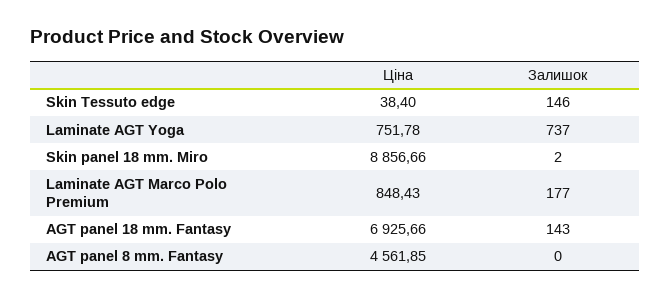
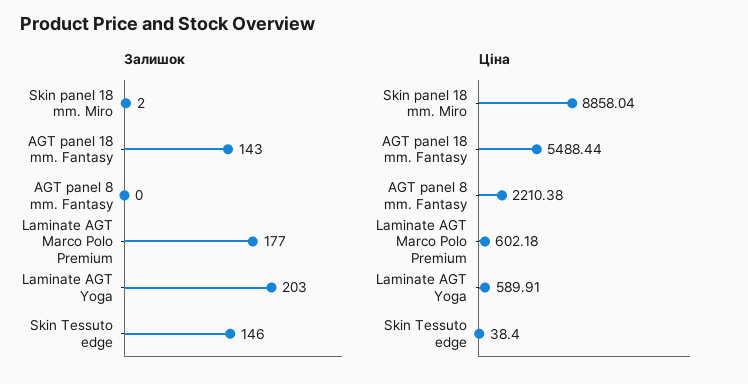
  {
    "Ціна": {
      "Skin Tessuto edge": 38.4,
-     "Laminate AGT Yoga": 751.78,
+     "Laminate AGT Yoga": 589.91,
-     "Skin panel 18 mm. Miro": 8856.66,
+     "Skin panel 18 mm. Miro": 8858.04,
-     "Laminate AGT Marco Polo Premium": 848.43,
+     "Laminate AGT Marco Polo Premium": 602.18,
-     "AGT panel 18 mm. Fantasy": 6925.66,
+     "AGT panel 18 mm. Fantasy": 5488.44,
-     "AGT panel 8 mm. Fantasy": 4561.85
+     "AGT panel 8 mm. Fantasy": 2210.38
    },
    "Залишок": {
      "Skin Tessuto edge": 146,
-     "Laminate AGT Yoga": 737,
+     "Laminate AGT Yoga": 203,
      "Skin panel 18 mm. Miro": 2,
      "Laminate AGT Marco Polo Premium": 177,
      "AGT panel 18 mm. Fantasy": 143,
      "AGT panel 8 mm. Fantasy": 0
    }
  }

